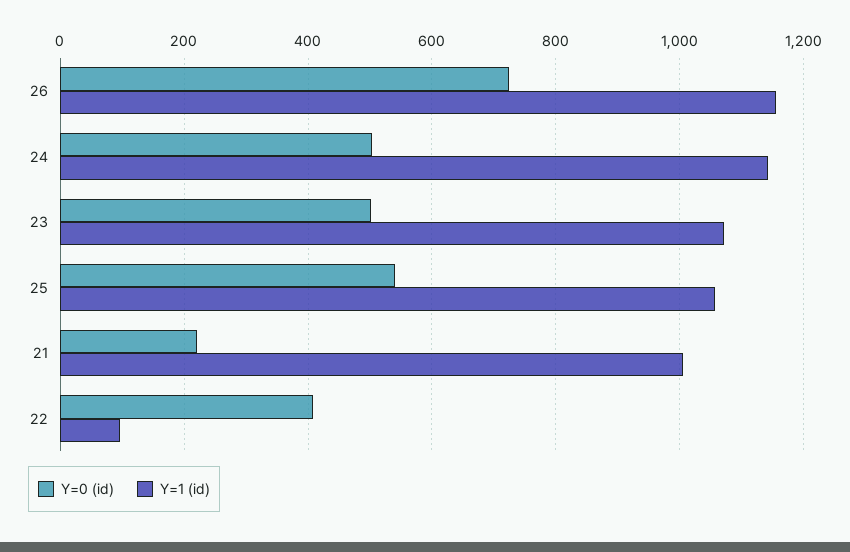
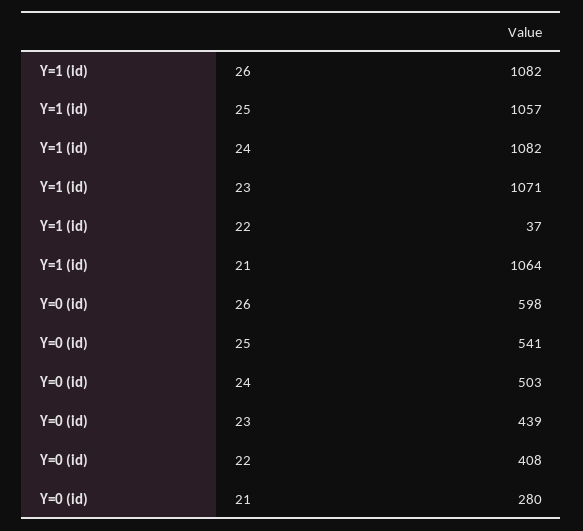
  {
    "Y=0 (id)": {
-     "26": 720,
+     "26": 598,
      "24": 503,
-     "23": 500,
+     "23": 439,
      "25": 541,
-     "21": 220,
+     "21": 280,
      "22": 408
    },
    "Y=1 (id)": {
-     "26": 1160,
+     "26": 1082,
-     "24": 1140,
+     "24": 1082,
      "23": 1071,
      "25": 1057,
-     "21": 1000,
+     "21": 1064,
-     "22": 100
+     "22": 37
    }
  }

